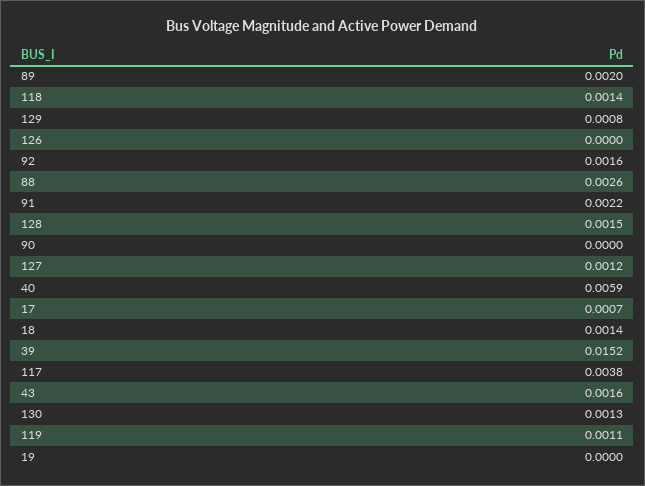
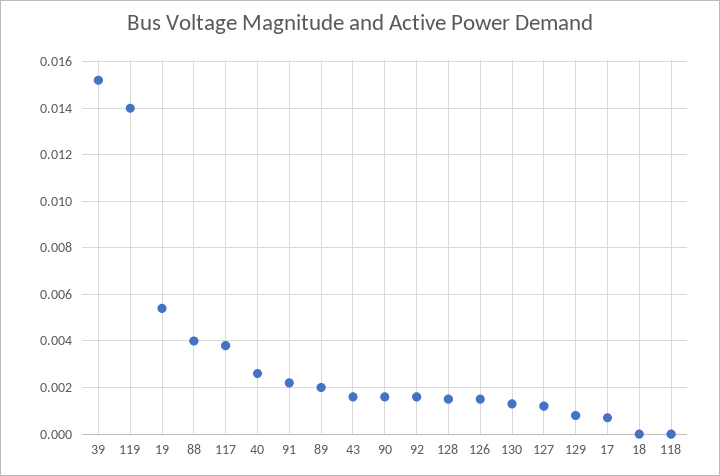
  {
    "89": 0.002,
-   "118": 0.0014,
+   "118": 0,
    "129": 0.0008,
-   "126": 0,
+   "126": 0.0015,
    "92": 0.0016,
-   "88": 0.0026,
+   "88": 0.004,
    "91": 0.0022,
    "128": 0.0015,
-   "90": 0,
+   "90": 0.0015,
    "127": 0.0012,
-   "40": 0.0059,
+   "40": 0.0025,
    "17": 0.0007,
-   "18": 0.0014,
+   "18": 0,
    "39": 0.0152,
    "117": 0.0038,
    "43": 0.0016,
    "130": 0.0013,
-   "119": 0.0011,
+   "119": 0.014,
-   "19": 0
+   "19": 0.0055
  }

